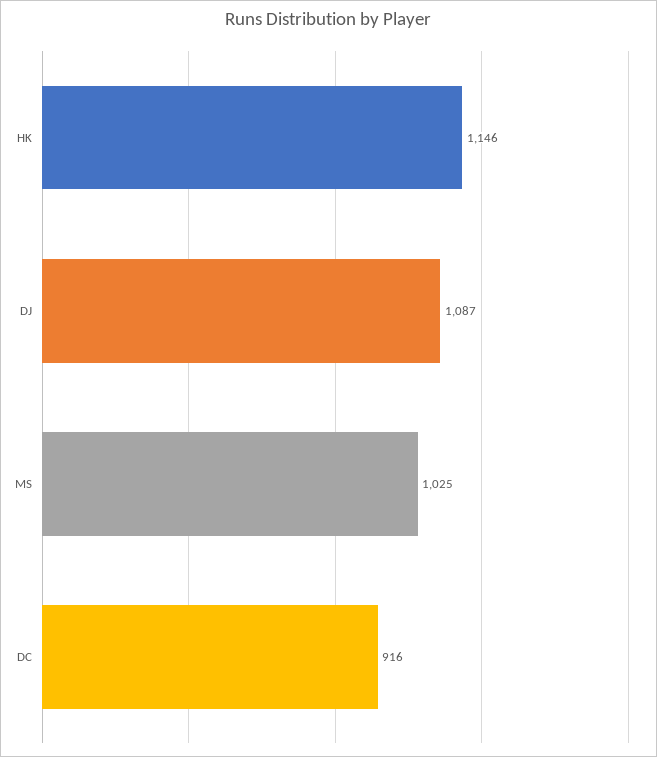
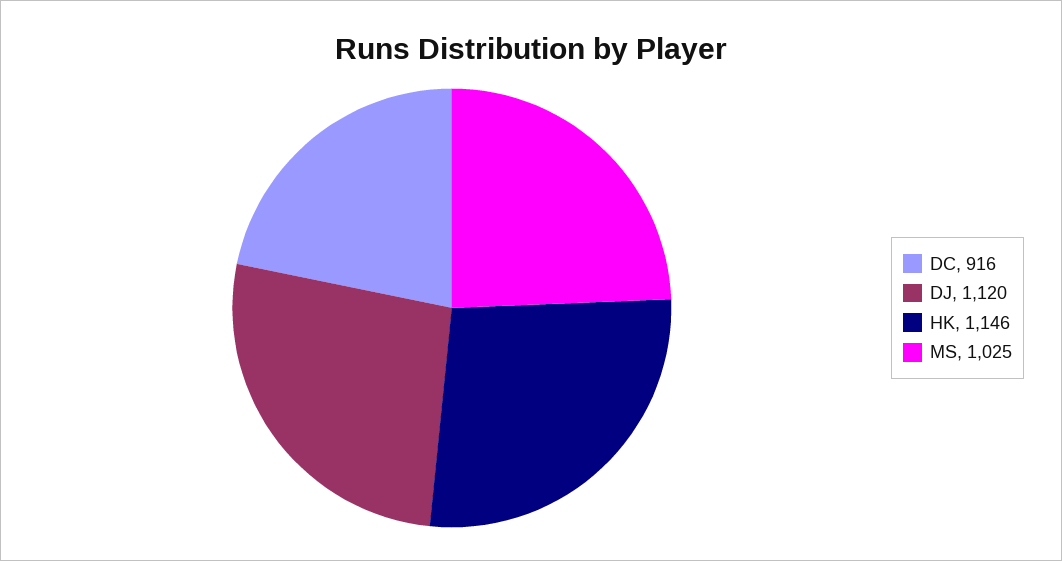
  {
    "HK": 1146,
-   "DJ": 1087,
+   "DJ": 1120,
    "MS": 1025,
    "DC": 916
  }

